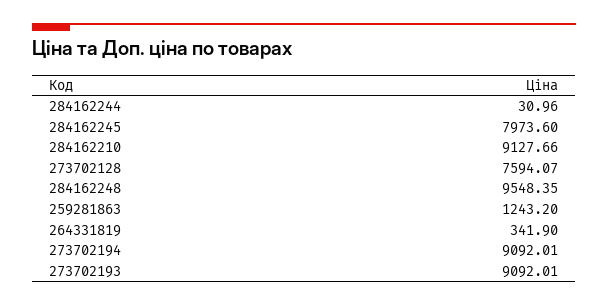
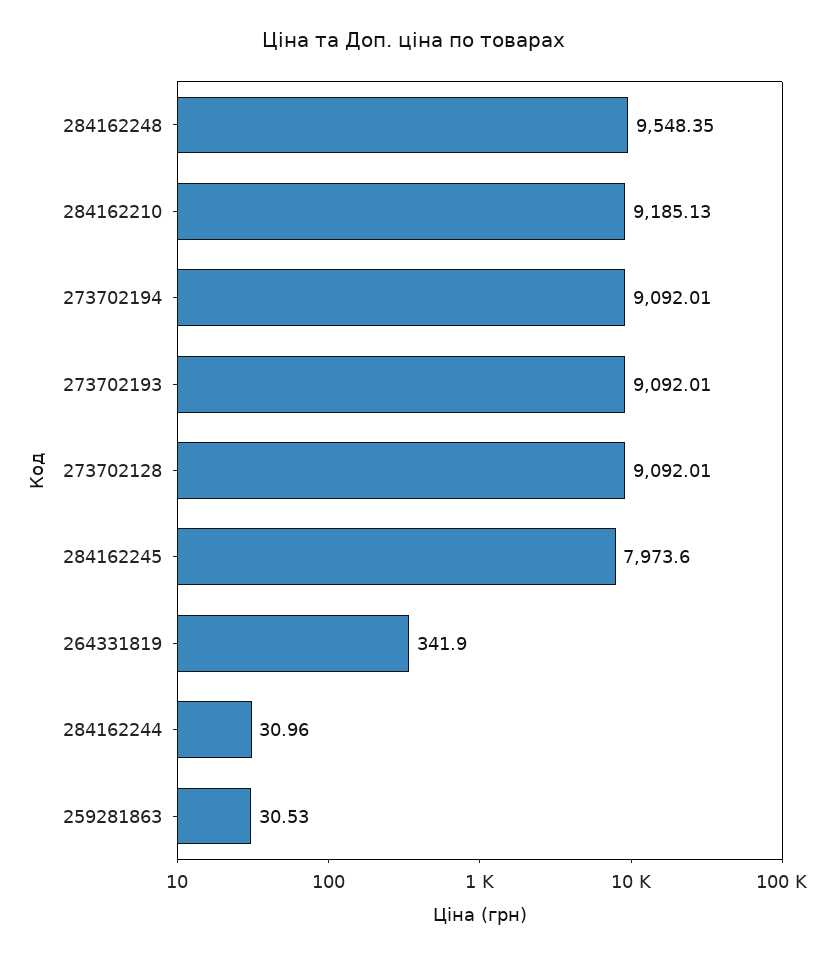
  {
    "284162244": 30.96,
    "284162245": 7973.6,
-   "284162210": 9127.66,
+   "284162210": 9185.13,
-   "273702128": 7594.07,
+   "273702128": 9092.01,
    "284162248": 9548.35,
-   "259281863": 1243.2,
+   "259281863": 30.53,
    "264331819": 341.9,
    "273702194": 9092.01,
    "273702193": 9092.01
  }

